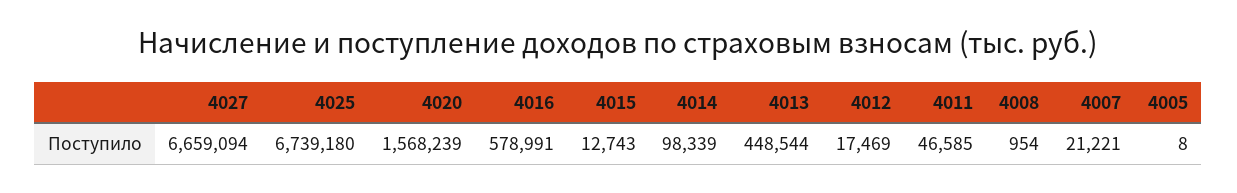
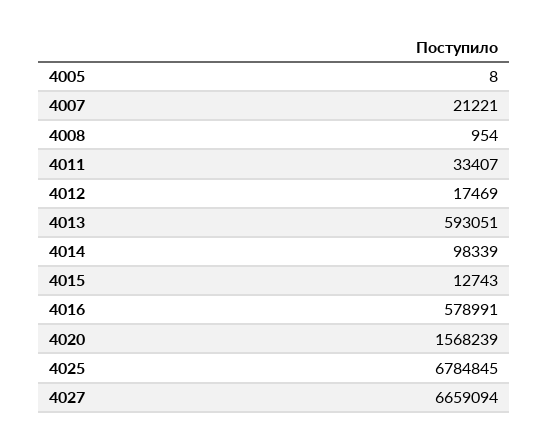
  {
    "4027": 6659094,
-   "4025": 6739180,
+   "4025": 6784845,
    "4020": 1568239,
    "4016": 578991,
    "4015": 12743,
    "4014": 98339,
-   "4013": 448544,
+   "4013": 593051,
    "4012": 17469,
-   "4011": 46585,
+   "4011": 33407,
    "4008": 954,
    "4007": 21221,
    "4005": 8
  }

